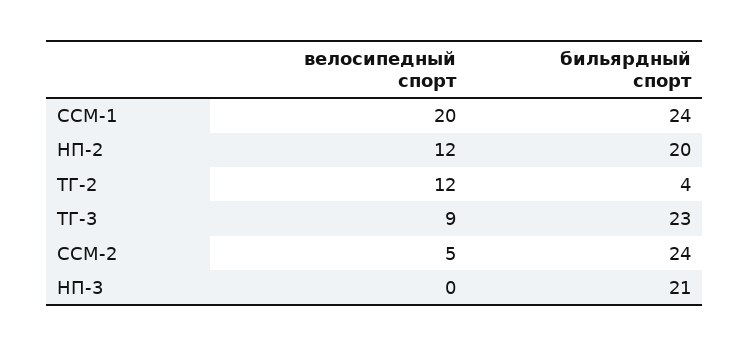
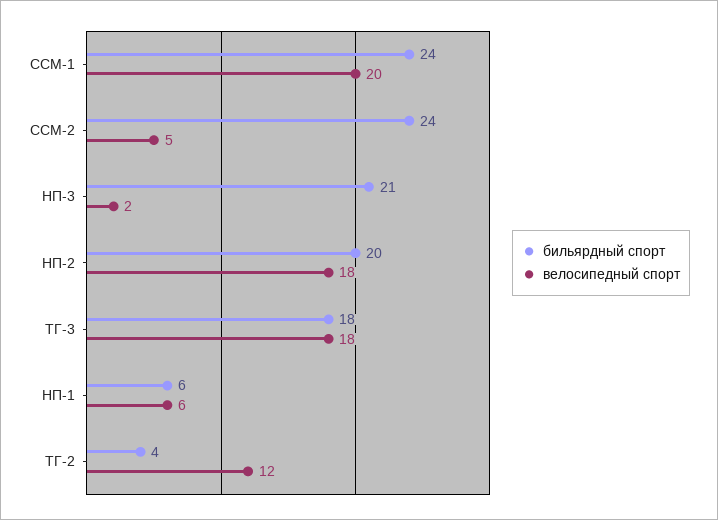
  {
    "велосипедный спорт": {
      "ССМ-1": 20,
-     "НП-2": 12,
+     "НП-2": 18,
      "ТГ-2": 12,
-     "ТГ-3": 9,
+     "ТГ-3": 18,
      "ССМ-2": 5,
-     "НП-3": 0
+     "НП-3": 2,
+     "НП-1": 6
    },
    "бильярдный спорт": {
      "ССМ-1": 24,
      "НП-2": 20,
      "ТГ-2": 4,
-     "ТГ-3": 23,
+     "ТГ-3": 18,
      "ССМ-2": 24,
-     "НП-3": 21
+     "НП-3": 21,
+     "НП-1": 6
    }
  }

